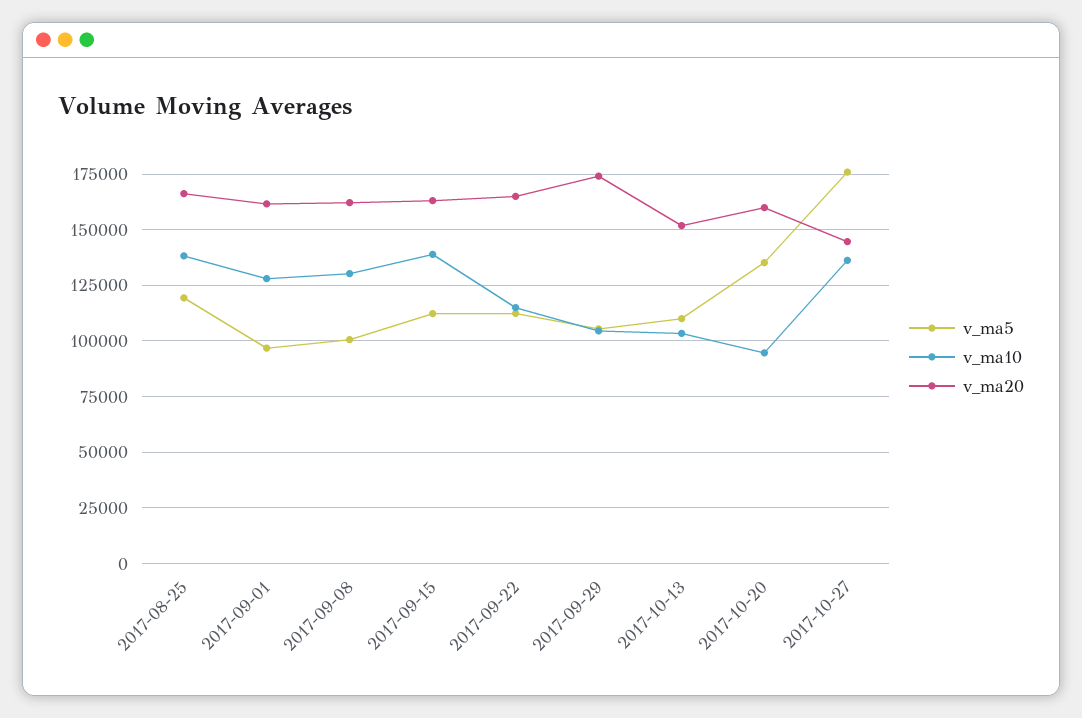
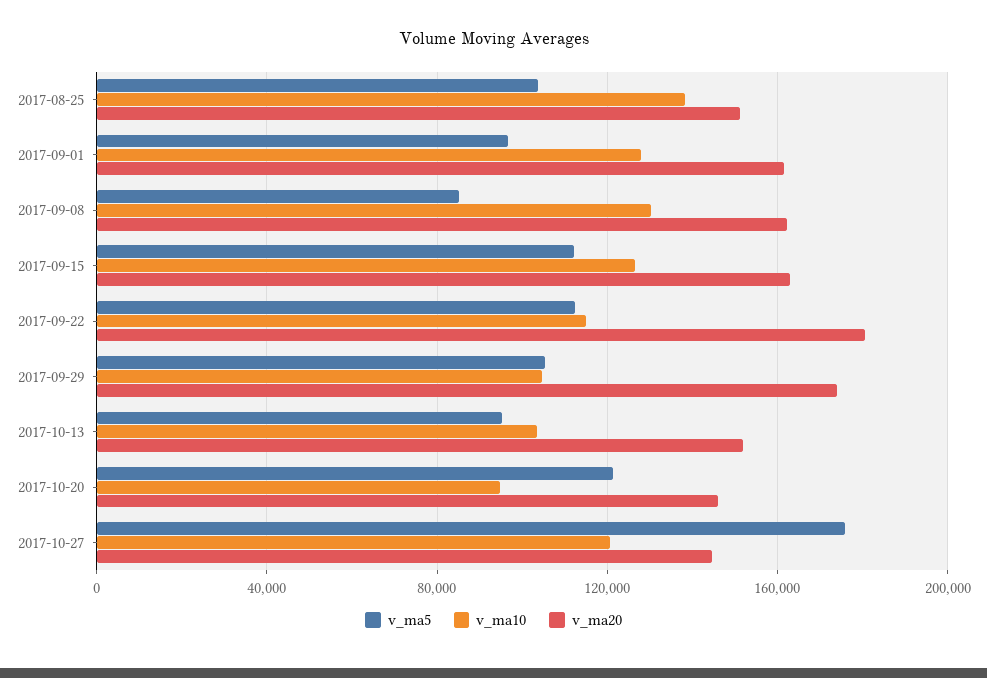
  {
    "v_ma5": {
-     "2017-08-25": 120000,
+     "2017-08-25": 105000,
      "2017-09-01": 95000,
-     "2017-09-08": 100000,
+     "2017-09-08": 85000,
      "2017-09-15": 110000,
      "2017-09-22": 110000,
      "2017-09-29": 105000,
-     "2017-10-13": 110000,
+     "2017-10-13": 95000,
-     "2017-10-20": 135000,
+     "2017-10-20": 120000,
      "2017-10-27": 175000
    },
    "v_ma10": {
      "2017-08-25": 140000,
      "2017-09-01": 130000,
      "2017-09-08": 130000,
-     "2017-09-15": 140000,
+     "2017-09-15": 125000,
      "2017-09-22": 115000,
      "2017-09-29": 105000,
      "2017-10-13": 105000,
      "2017-10-20": 95000,
-     "2017-10-27": 135000
+     "2017-10-27": 120000
    },
    "v_ma20": {
-     "2017-08-25": 165000,
+     "2017-08-25": 150000,
      "2017-09-01": 160000,
      "2017-09-08": 160000,
      "2017-09-15": 165000,
-     "2017-09-22": 165000,
+     "2017-09-22": 180000,
      "2017-09-29": 175000,
      "2017-10-13": 150000,
-     "2017-10-20": 160000,
+     "2017-10-20": 145000,
      "2017-10-27": 145000
    }
  }

